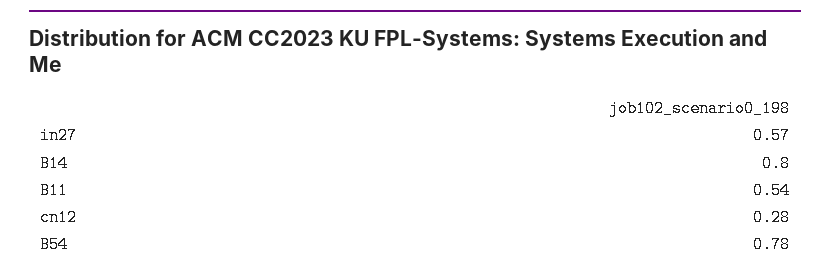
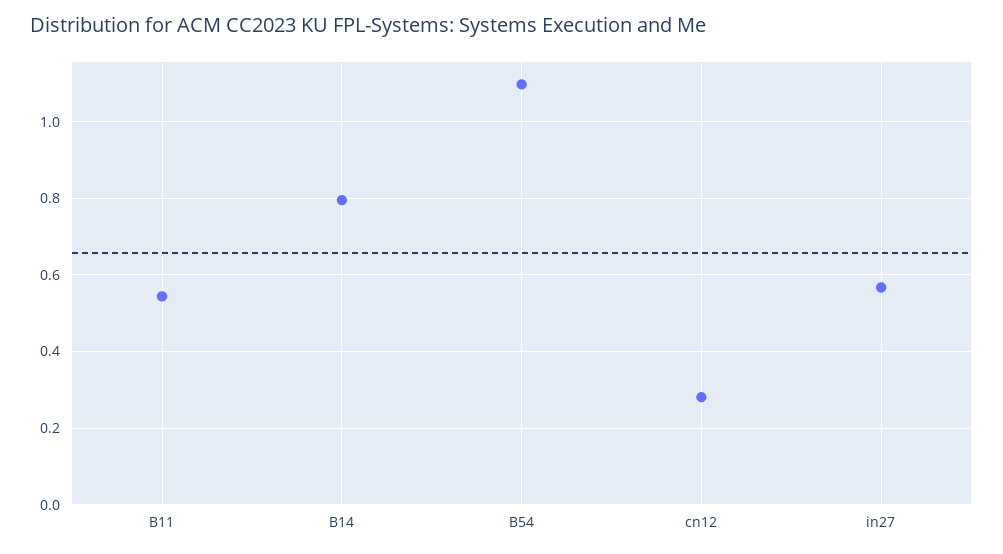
  {
    "in27": 0.57,
    "B14": 0.8,
    "B11": 0.54,
    "cn12": 0.28,
-   "B54": 0.78
+   "B54": 1.1
  }

